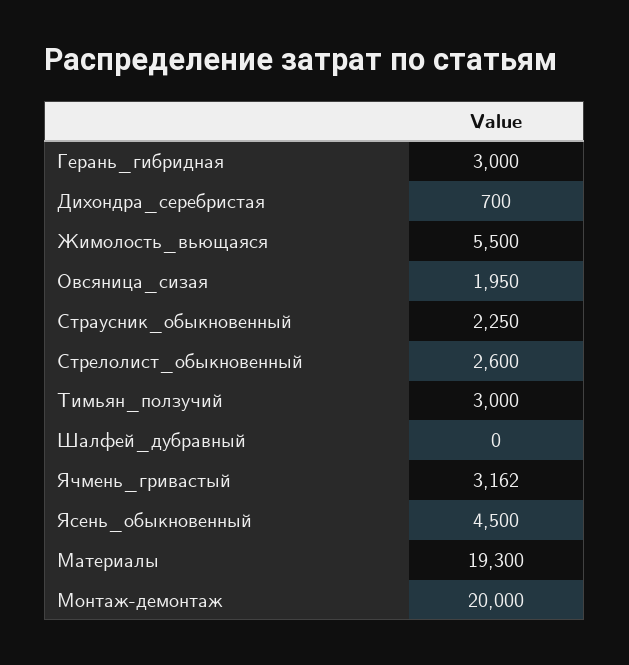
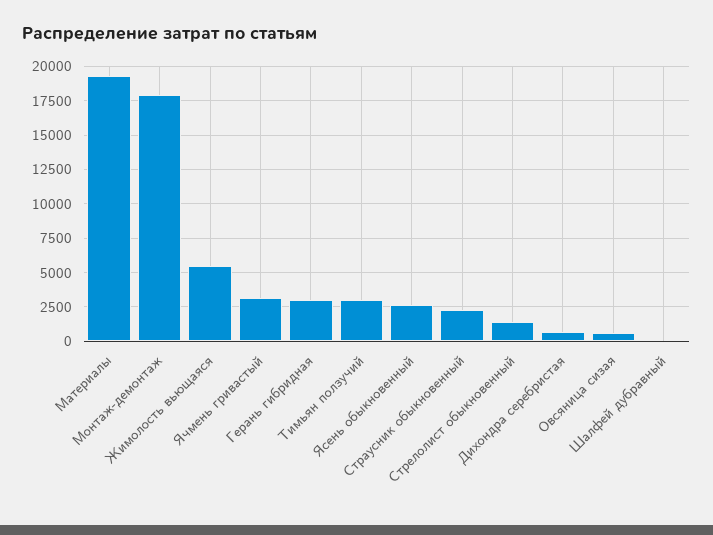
  {
    "Герань_гибридная": 3000,
    "Дихондра_серебристая": 700,
    "Жимолость_вьющаяся": 5500,
-   "Овсяница_сизая": 1950,
+   "Овсяница_сизая": 500,
    "Страусник_обыкновенный": 2250,
-   "Стрелолист_обыкновенный": 2600,
+   "Стрелолист_обыкновенный": 1500,
    "Тимьян_ползучий": 3000,
    "Шалфей_дубравный": 0,
    "Ячмень_гривастый": 3162,
-   "Ясень_обыкновенный": 4500,
+   "Ясень_обыкновенный": 2500,
    "Материалы": 19300,
-   "Монтаж-демонтаж": 20000
+   "Монтаж-демонтаж": 18000
  }

